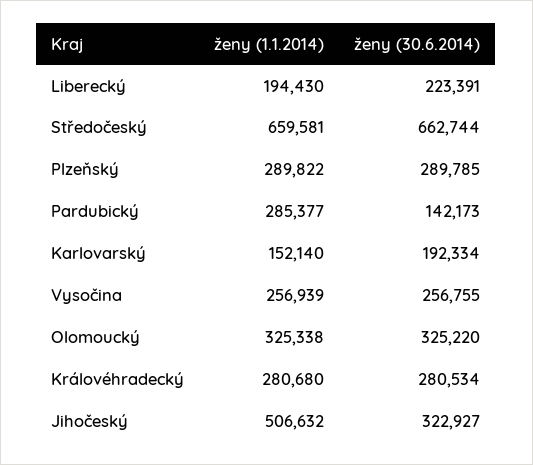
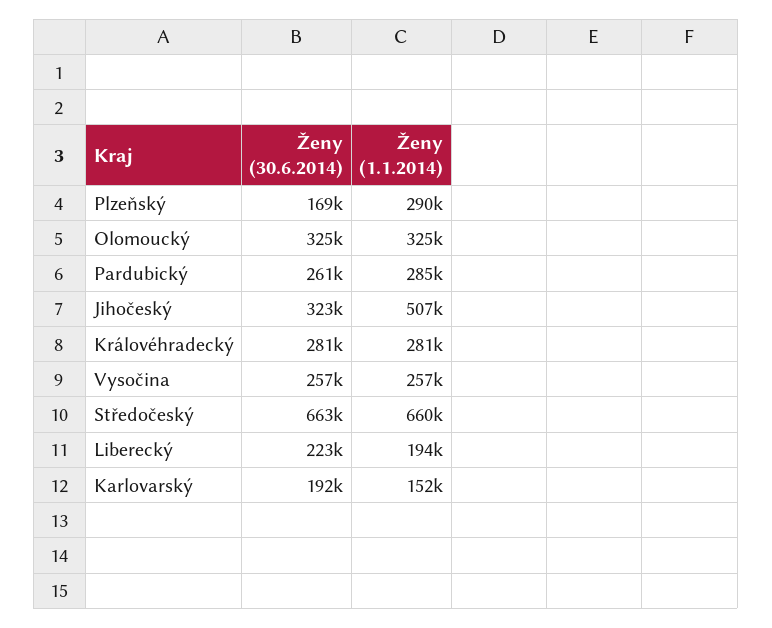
  {
    "ženy (1.1.2014)": {
      "Liberecký": 194430,
      "Středočeský": 659581,
      "Plzeňský": 289822,
      "Pardubický": 285377,
      "Karlovarský": 152140,
      "Vysočina": 256939,
      "Olomoucký": 325338,
      "Královéhradecký": 280680,
      "Jihočeský": 506632
    },
    "ženy (30.6.2014)": {
      "Liberecký": 223391,
      "Středočeský": 662744,
-     "Plzeňský": 289785,
+     "Plzeňský": 169000,
-     "Pardubický": 142173,
+     "Pardubický": 261000,
      "Karlovarský": 192334,
      "Vysočina": 256755,
      "Olomoucký": 325220,
      "Královéhradecký": 280534,
      "Jihočeský": 322927
    }
  }

